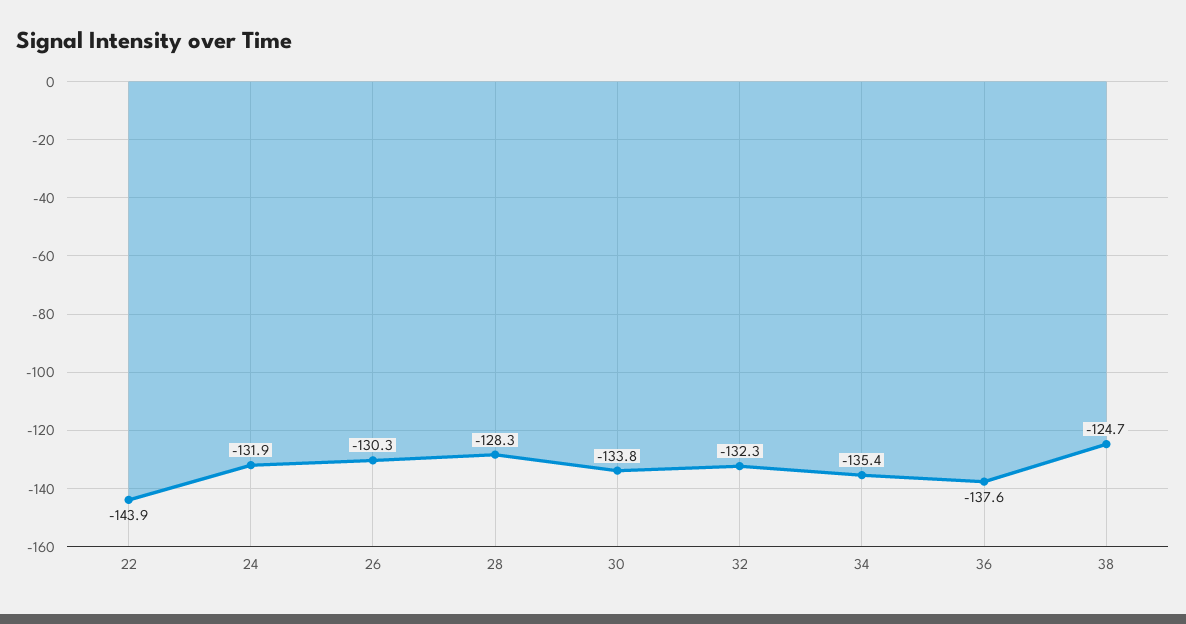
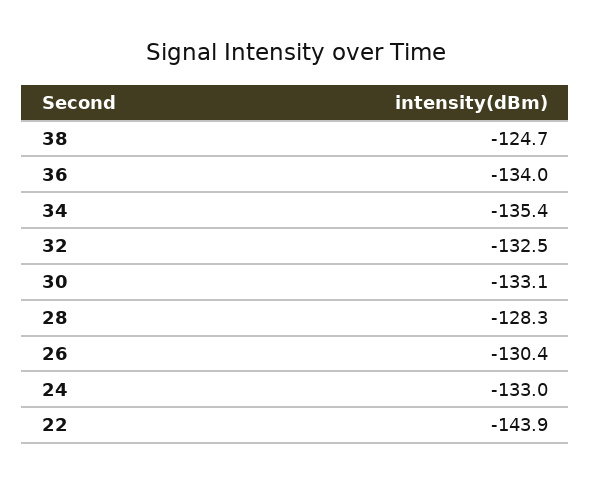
  {
    "22": -143.9,
-   "24": -131.9,
+   "24": -133,
-   "26": -130.3,
+   "26": -130.4,
    "28": -128.3,
-   "30": -133.8,
+   "30": -133.1,
-   "32": -132.3,
+   "32": -132.5,
    "34": -135.4,
-   "36": -137.6,
+   "36": -134,
    "38": -124.7
  }

